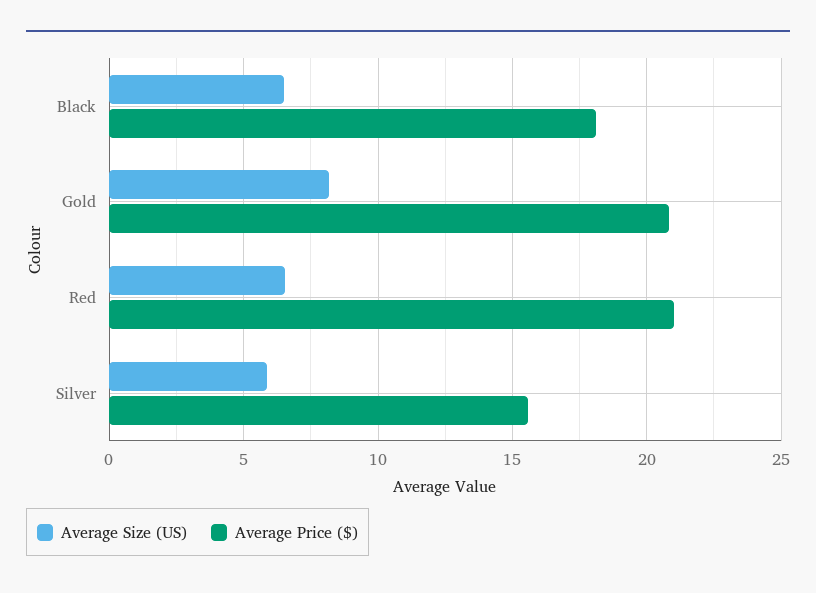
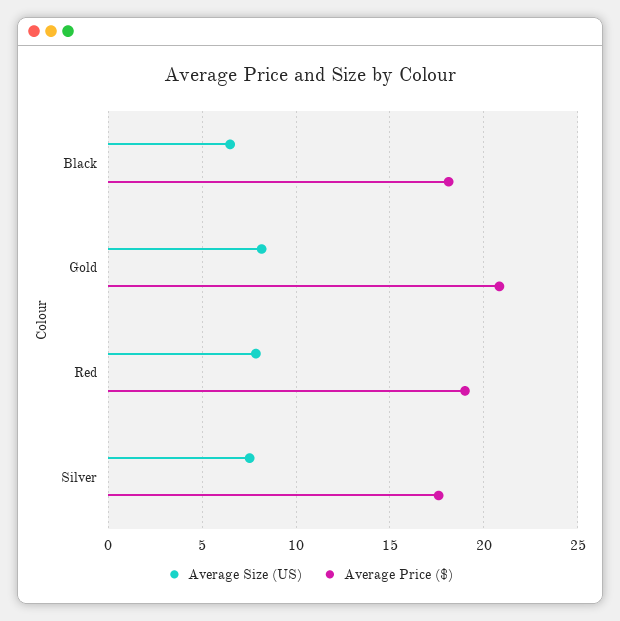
  {
    "Average Size (US)": {
      "Black": 6.5,
      "Gold": 8,
-     "Red": 6.5,
+     "Red": 8,
-     "Silver": 6
+     "Silver": 7.5
    },
    "Average Price ($)": {
      "Black": 18,
      "Gold": 21,
-     "Red": 21,
+     "Red": 19,
-     "Silver": 15.5
+     "Silver": 17.5
    }
  }

